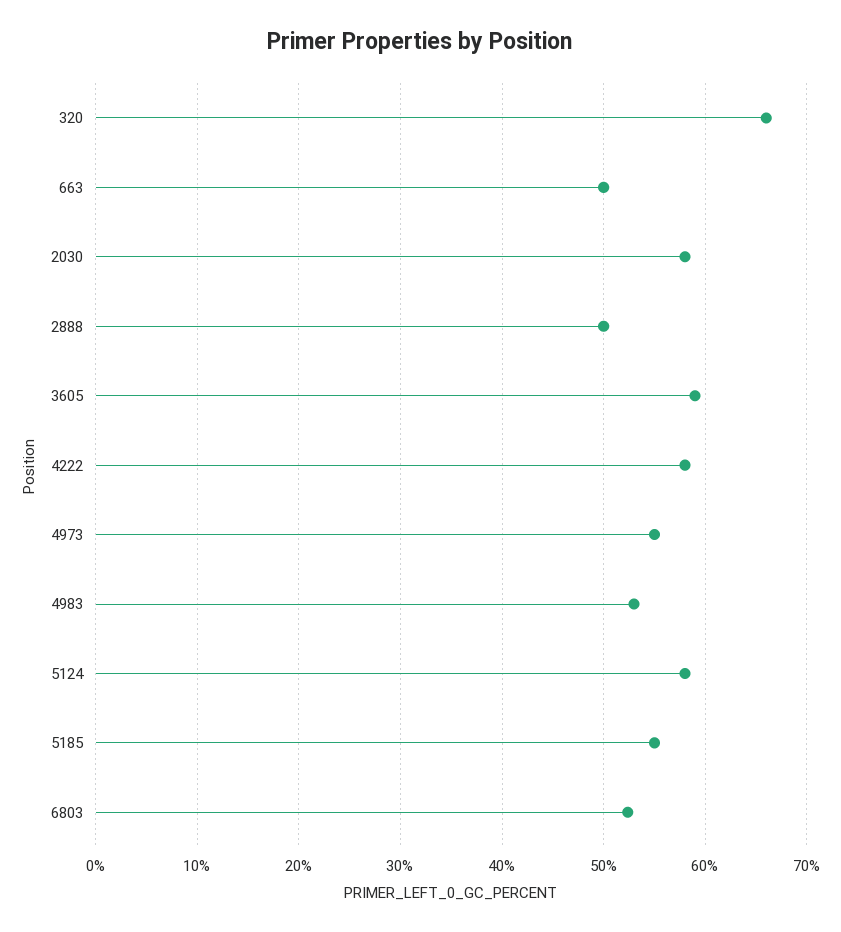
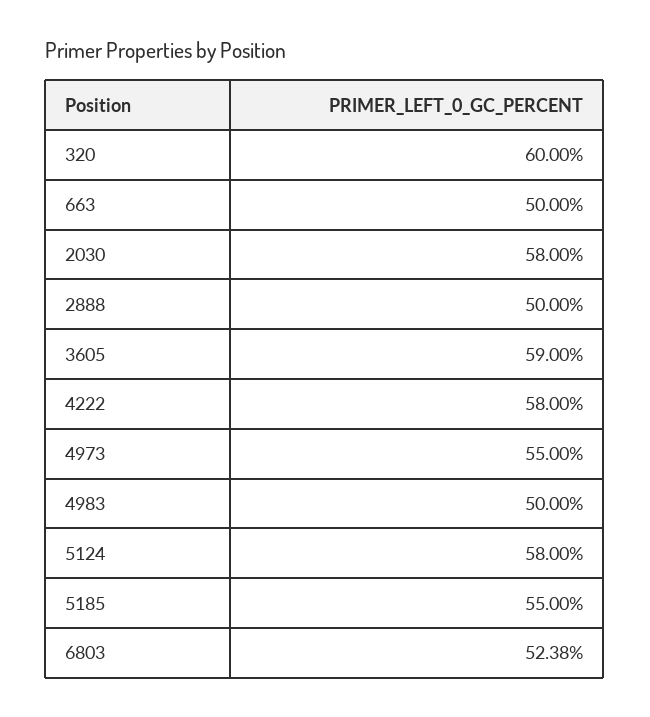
  {
-   "320": 66,
+   "320": 60,
    "663": 50,
    "2030": 58,
    "2888": 50,
    "3605": 59,
    "4222": 58,
    "4973": 55,
-   "4983": 53,
+   "4983": 50,
    "5124": 58,
    "5185": 55,
    "6803": 52.38
  }

